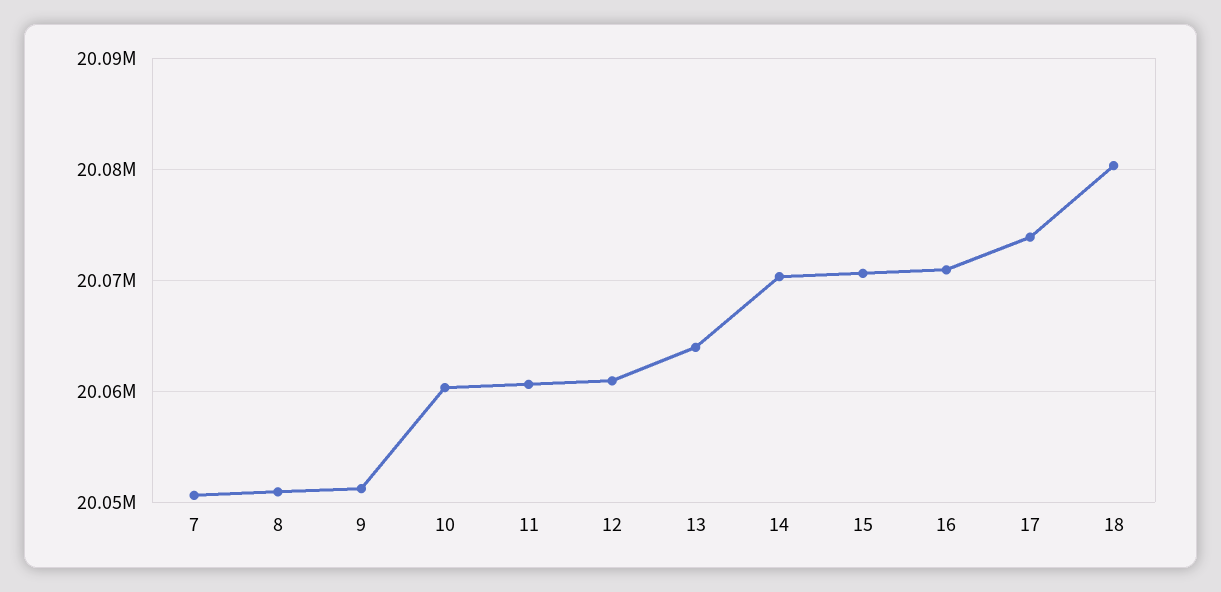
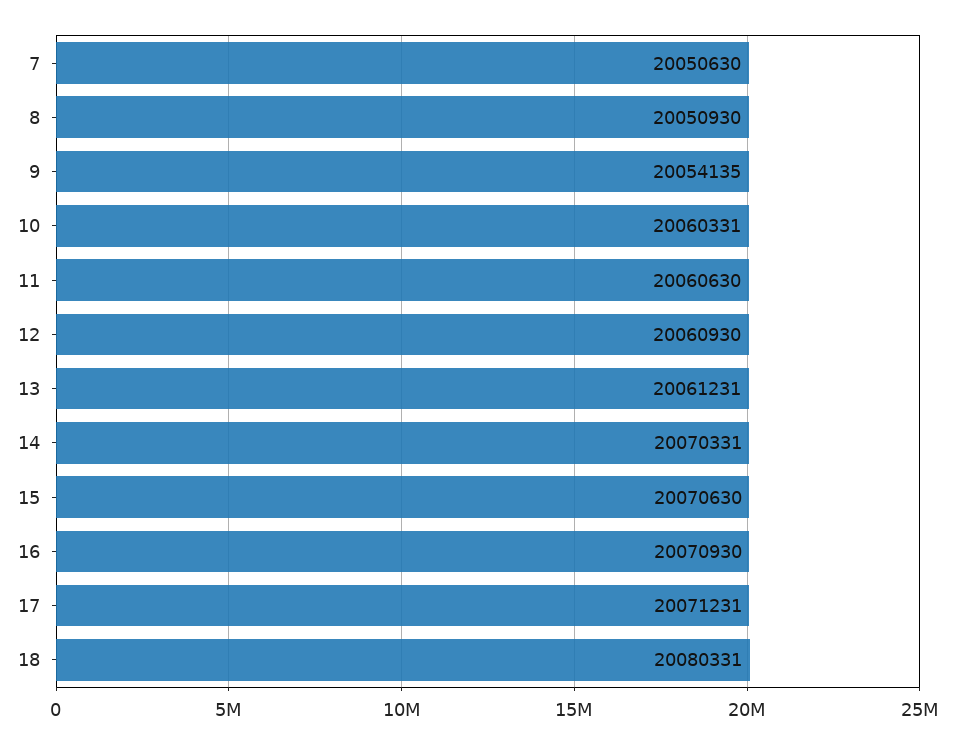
  {
    "7": 20050630,
    "8": 20050930,
-   "9": 20051000,
+   "9": 20054135,
    "10": 20060331,
    "11": 20060630,
    "12": 20060930,
-   "13": 20064000,
+   "13": 20061231,
    "14": 20070331,
    "15": 20070630,
    "16": 20070930,
-   "17": 20074000,
+   "17": 20071231,
    "18": 20080331
  }

